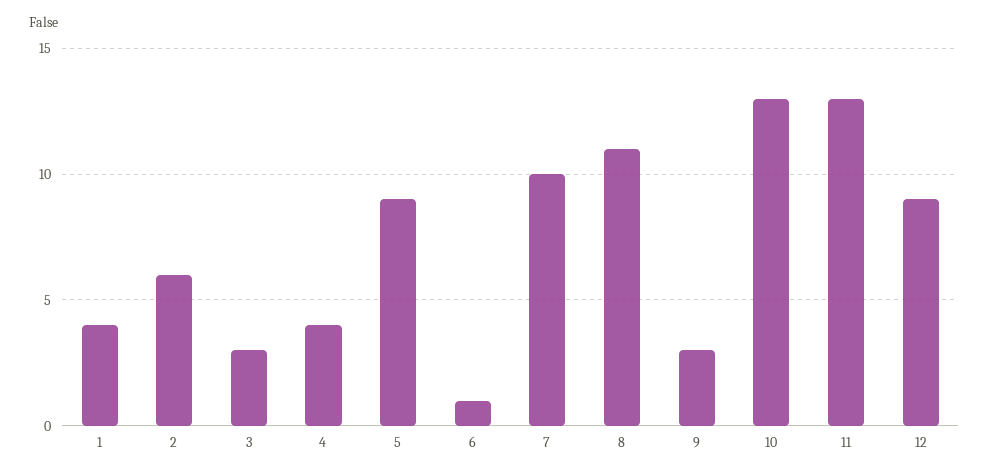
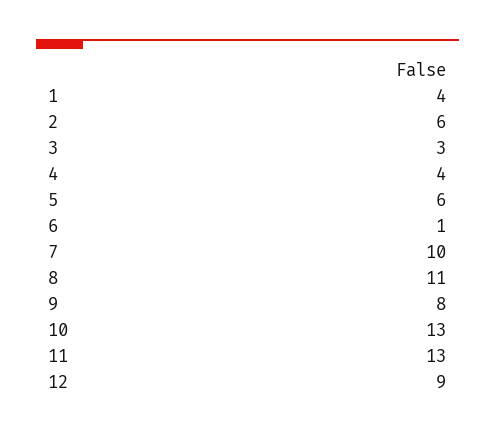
  {
    "1": 4,
    "2": 6,
    "3": 3,
    "4": 4,
-   "5": 9,
+   "5": 6,
    "6": 1,
    "7": 10,
    "8": 11,
-   "9": 3,
+   "9": 8,
    "10": 13,
    "11": 13,
    "12": 9
  }

